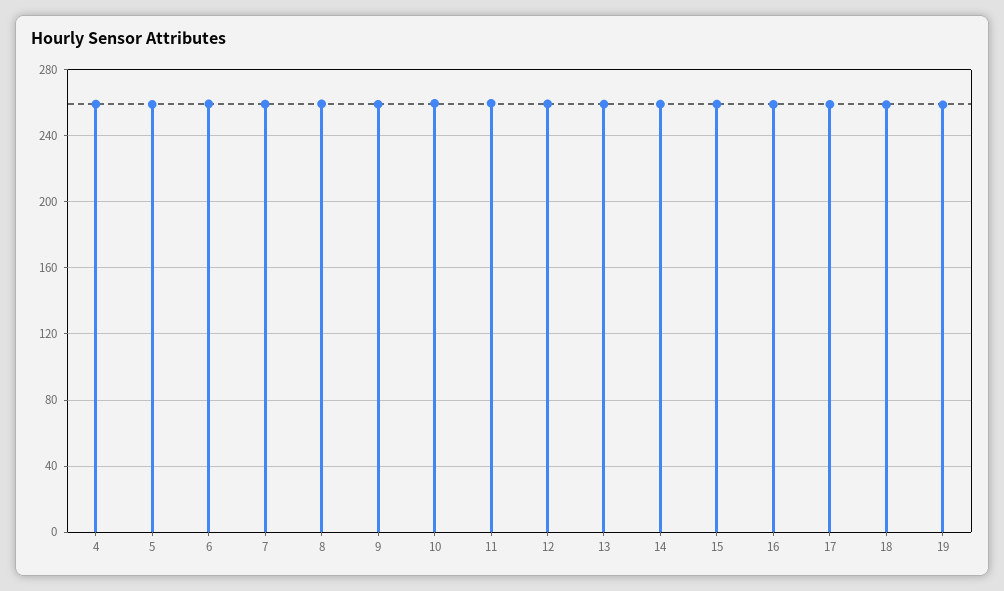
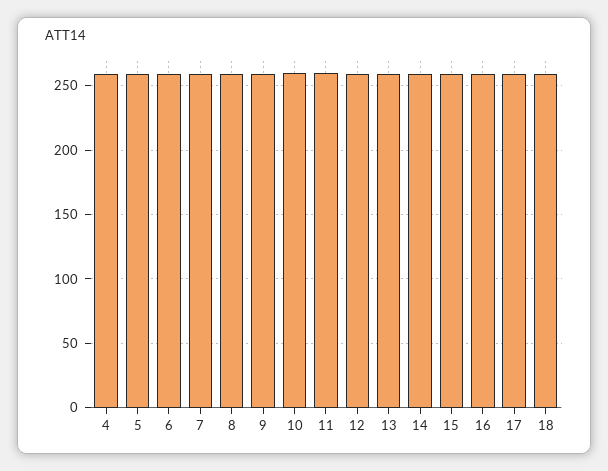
  {
    "4": 260,
    "5": 260,
    "6": 260,
    "7": 260,
    "8": 260,
    "9": 260,
    "10": 260,
    "11": 260,
    "12": 260,
    "13": 260,
    "14": 260,
    "15": 260,
    "16": 260,
    "17": 260,
-   "18": 260,
+   "18": 260
-   "19": 260
  }

